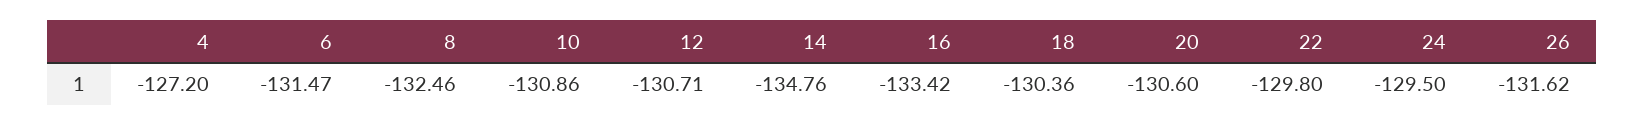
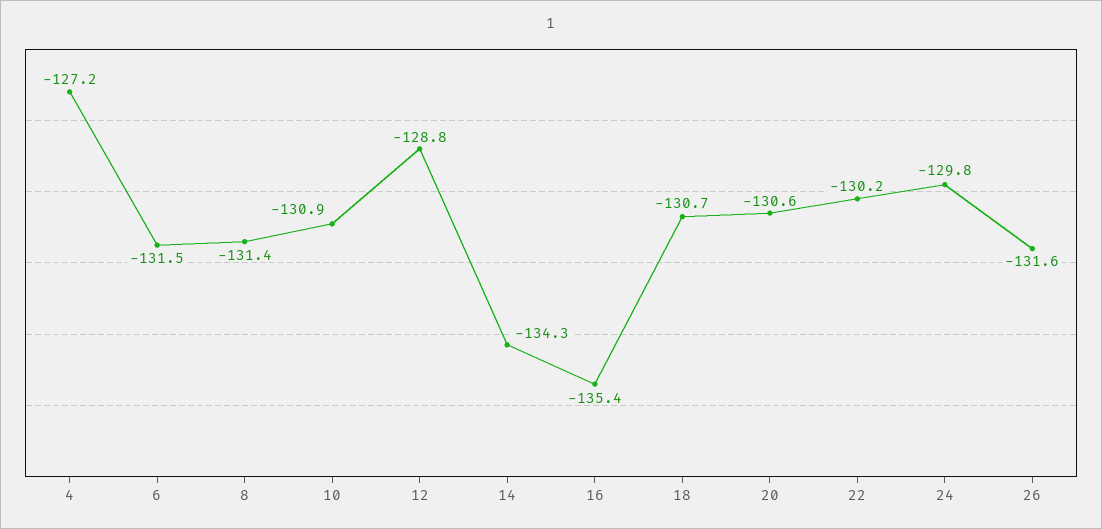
  {
    "4": -127.2,
    "6": -131.47,
-   "8": -132.46,
+   "8": -131.4,
    "10": -130.86,
-   "12": -130.71,
+   "12": -128.8,
-   "14": -134.76,
+   "14": -134.3,
-   "16": -133.42,
+   "16": -135.4,
-   "18": -130.36,
+   "18": -130.7,
    "20": -130.6,
-   "22": -129.8,
+   "22": -130.2,
-   "24": -129.5,
+   "24": -129.8,
    "26": -131.62
  }

